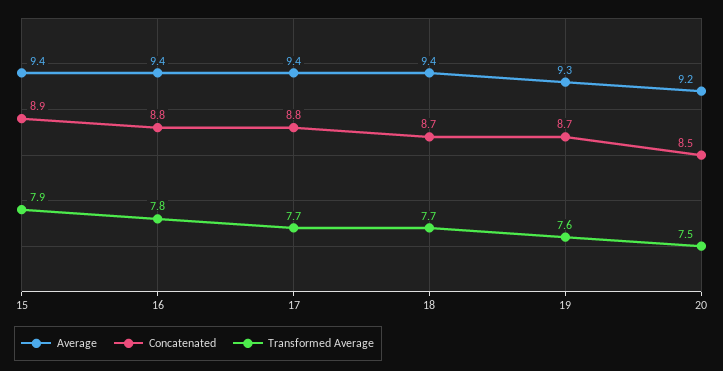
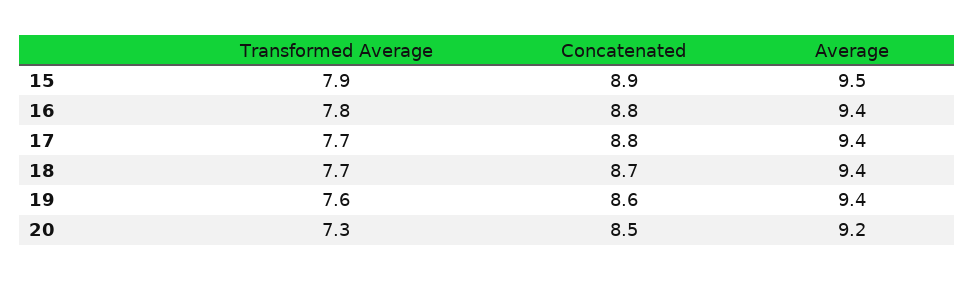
  {
    "Average": {
-     "15": 9.4,
+     "15": 9.5,
      "16": 9.4,
      "17": 9.4,
      "18": 9.4,
-     "19": 9.3,
+     "19": 9.4,
      "20": 9.2
    },
    "Concatenated": {
      "15": 8.9,
      "16": 8.8,
      "17": 8.8,
      "18": 8.7,
-     "19": 8.7,
+     "19": 8.6,
      "20": 8.5
    },
    "Transformed Average": {
      "15": 7.9,
      "16": 7.8,
      "17": 7.7,
      "18": 7.7,
      "19": 7.6,
-     "20": 7.5
+     "20": 7.3
    }
  }

